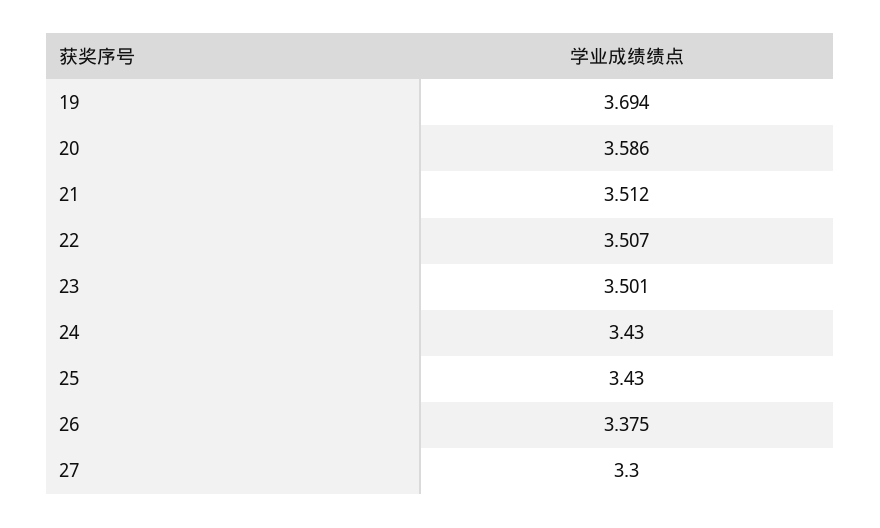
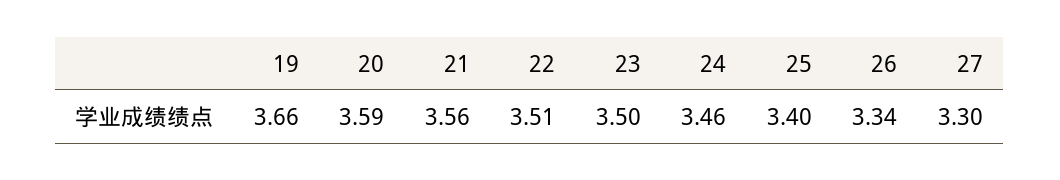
  {
-   "19": 3.694,
+   "19": 3.66,
    "20": 3.586,
-   "21": 3.512,
+   "21": 3.56,
    "22": 3.507,
    "23": 3.501,
-   "24": 3.43,
+   "24": 3.46,
-   "25": 3.43,
+   "25": 3.4,
-   "26": 3.375,
+   "26": 3.34,
    "27": 3.3
  }

